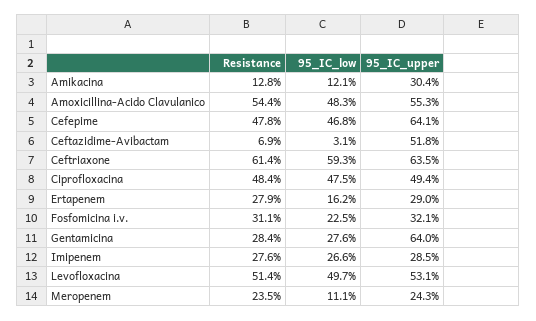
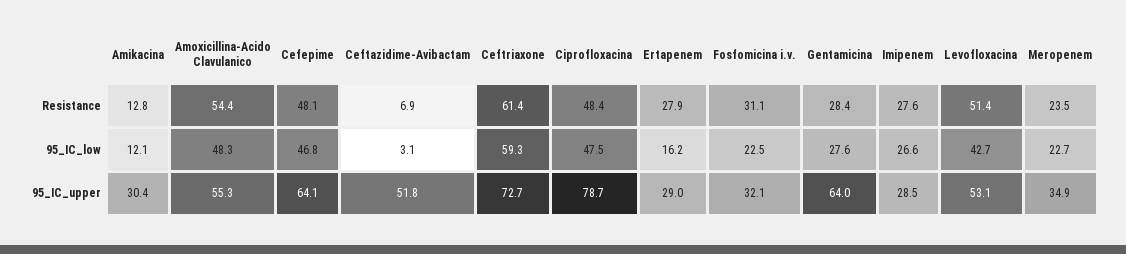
  {
    "Resistance": {
      "Amikacina": 12.8,
      "Amoxicillina-Acido Clavulanico": 54.4,
-     "Cefepime": 47.8,
+     "Cefepime": 48.1,
      "Ceftazidime-Avibactam": 6.9,
      "Ceftriaxone": 61.4,
      "Ciprofloxacina": 48.4,
      "Ertapenem": 27.9,
      "Fosfomicina i.v.": 31.1,
      "Gentamicina": 28.4,
      "Imipenem": 27.6,
      "Levofloxacina": 51.4,
      "Meropenem": 23.5
    },
    "95_IC_low": {
      "Amikacina": 12.1,
      "Amoxicillina-Acido Clavulanico": 48.3,
      "Cefepime": 46.8,
      "Ceftazidime-Avibactam": 3.1,
      "Ceftriaxone": 59.3,
      "Ciprofloxacina": 47.5,
      "Ertapenem": 16.2,
      "Fosfomicina i.v.": 22.5,
      "Gentamicina": 27.6,
      "Imipenem": 26.6,
-     "Levofloxacina": 49.7,
+     "Levofloxacina": 42.7,
-     "Meropenem": 11.1
+     "Meropenem": 22.7
    },
    "95_IC_upper": {
      "Amikacina": 30.4,
      "Amoxicillina-Acido Clavulanico": 55.3,
      "Cefepime": 64.1,
      "Ceftazidime-Avibactam": 51.8,
-     "Ceftriaxone": 63.5,
+     "Ceftriaxone": 72.7,
-     "Ciprofloxacina": 49.4,
+     "Ciprofloxacina": 78.7,
      "Ertapenem": 29,
      "Fosfomicina i.v.": 32.1,
      "Gentamicina": 64,
      "Imipenem": 28.5,
      "Levofloxacina": 53.1,
-     "Meropenem": 24.3
+     "Meropenem": 34.9
    }
  }

